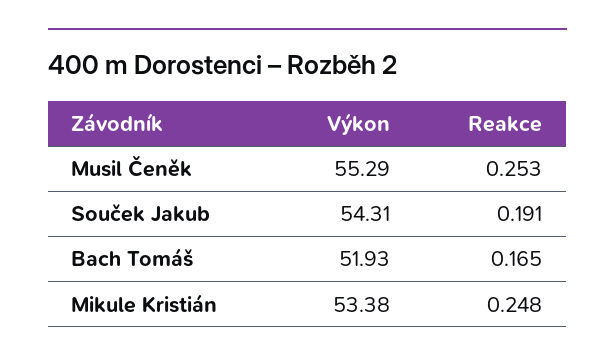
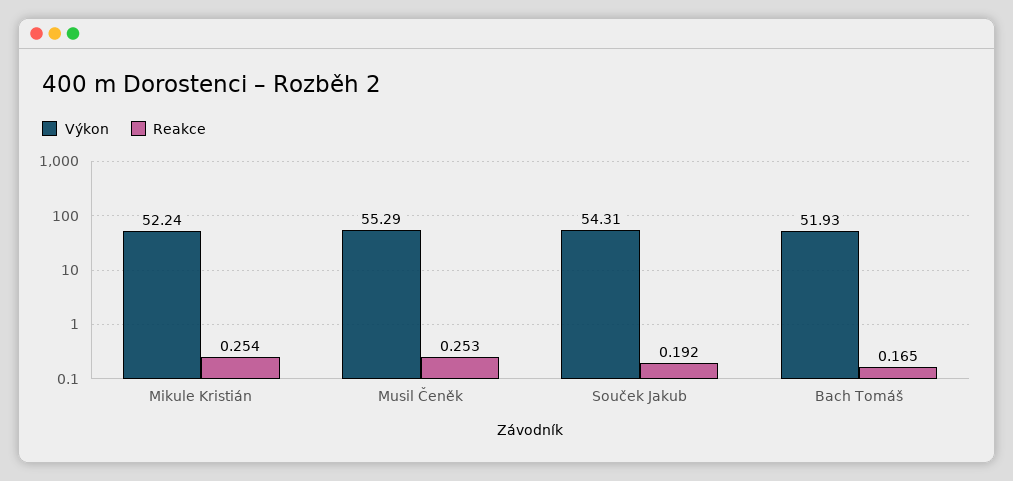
  {
    "Výkon": {
      "Musil Čeněk": 55.29,
      "Souček Jakub": 54.31,
      "Bach Tomáš": 51.93,
-     "Mikule Kristián": 53.38
+     "Mikule Kristián": 52.24
    },
    "Reakce": {
      "Musil Čeněk": 0.253,
-     "Souček Jakub": 0.191,
+     "Souček Jakub": 0.192,
      "Bach Tomáš": 0.165,
-     "Mikule Kristián": 0.248
+     "Mikule Kristián": 0.254
    }
  }

